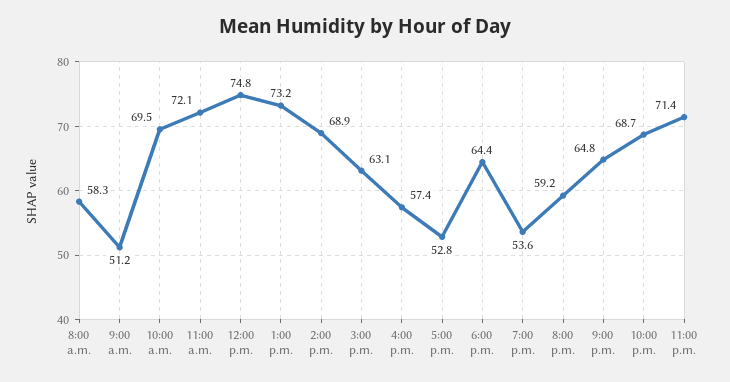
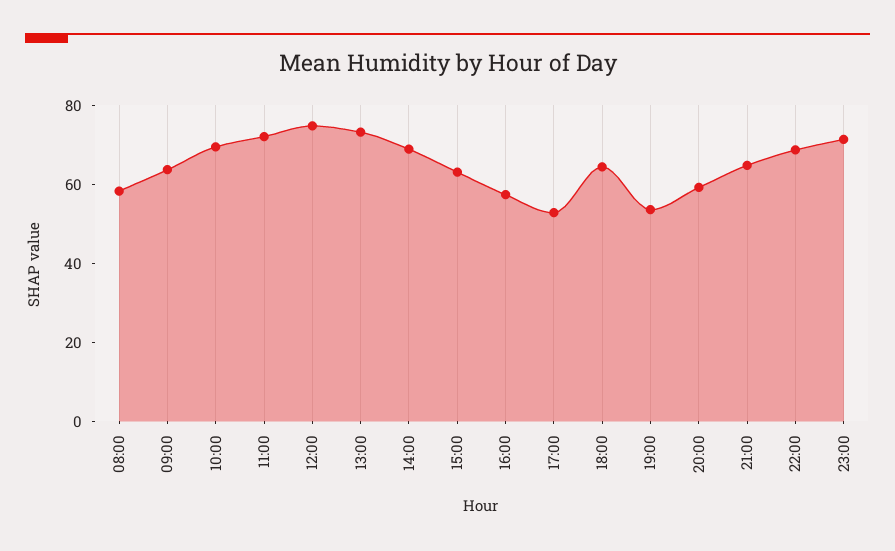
  {
    "8:00 a.m.": 58.3,
-   "9:00 a.m.": 51.2,
+   "9:00 a.m.": 65,
    "10:00 a.m.": 69.5,
    "11:00 a.m.": 72.1,
    "12:00 p.m.": 74.8,
    "1:00 p.m.": 73.2,
    "2:00 p.m.": 68.9,
    "3:00 p.m.": 63.1,
    "4:00 p.m.": 57.4,
    "5:00 p.m.": 52.8,
    "6:00 p.m.": 64.4,
    "7:00 p.m.": 53.6,
    "8:00 p.m.": 59.2,
    "9:00 p.m.": 64.8,
    "10:00 p.m.": 68.7,
    "11:00 p.m.": 71.4
  }

